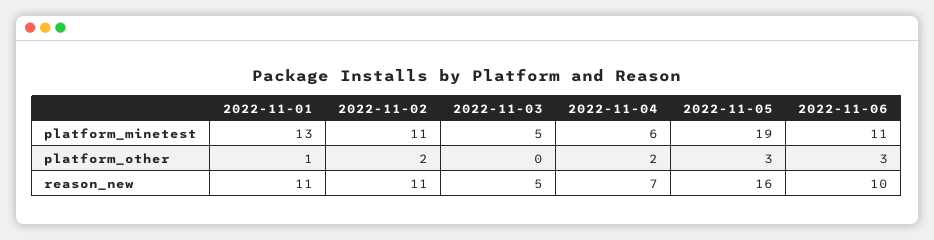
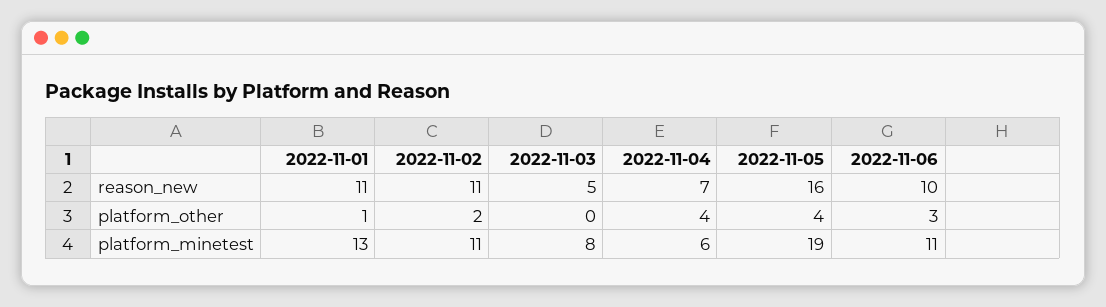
  {
    "2022-11-01": {
      "platform_minetest": 13,
      "platform_other": 1,
      "reason_new": 11
    },
    "2022-11-02": {
      "platform_minetest": 11,
      "platform_other": 2,
      "reason_new": 11
    },
    "2022-11-03": {
-     "platform_minetest": 5,
+     "platform_minetest": 8,
      "platform_other": 0,
      "reason_new": 5
    },
    "2022-11-04": {
      "platform_minetest": 6,
-     "platform_other": 2,
+     "platform_other": 4,
      "reason_new": 7
    },
    "2022-11-05": {
      "platform_minetest": 19,
-     "platform_other": 3,
+     "platform_other": 4,
      "reason_new": 16
    },
    "2022-11-06": {
      "platform_minetest": 11,
      "platform_other": 3,
      "reason_new": 10
    }
  }

